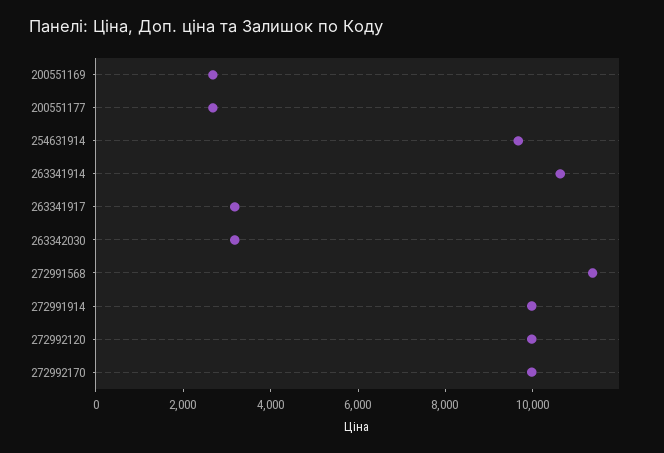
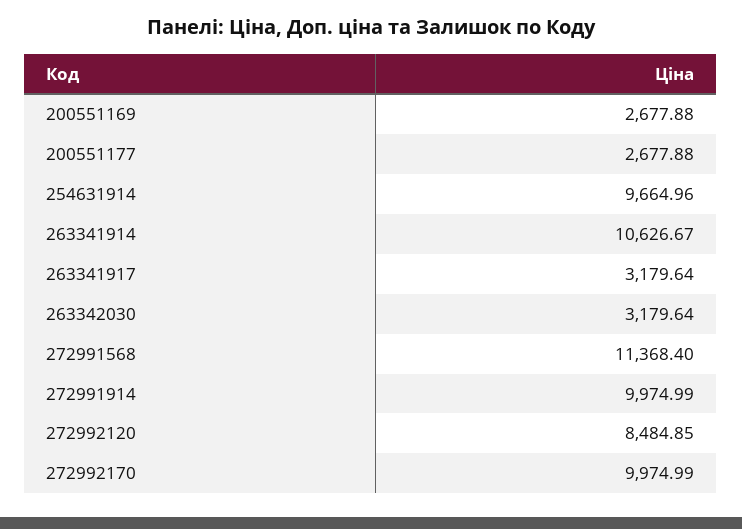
  {
    "200551169": 2677.88,
    "200551177": 2677.88,
    "254631914": 9664.96,
    "263341914": 10626.67,
    "263341917": 3179.64,
    "263342030": 3179.64,
    "272991568": 11368.4,
    "272991914": 9974.99,
-   "272992120": 10000,
+   "272992120": 8484.85,
    "272992170": 9974.99
  }

